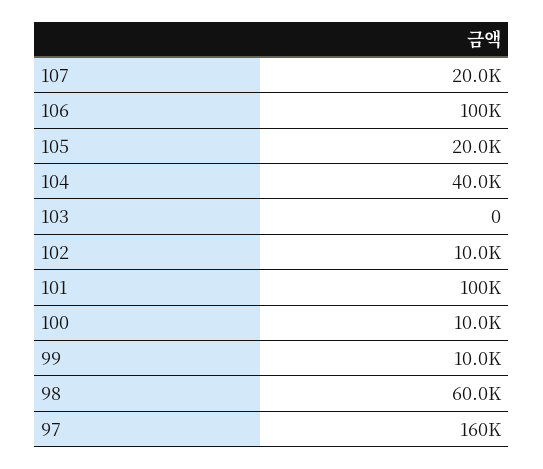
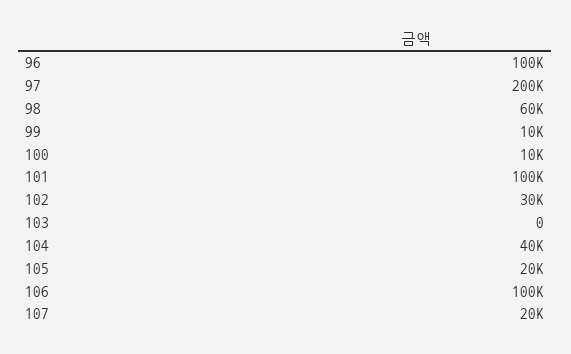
  {
    "107": 20000,
    "106": 100000,
    "105": 20000,
    "104": 40000,
    "103": 0,
-   "102": 10000,
+   "102": 30000,
    "101": 100000,
    "100": 10000,
    "99": 10000,
    "98": 60000,
-   "97": 160000
+   "97": 200000,
+   "96": 100000
  }

